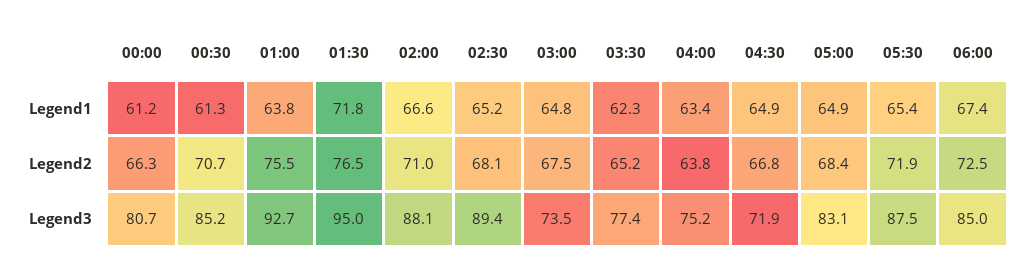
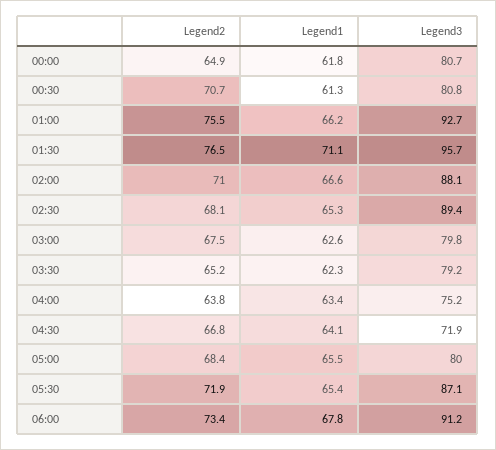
  {
    "00:00": {
-     "Legend1": 61.2,
+     "Legend1": 61.8,
-     "Legend2": 66.3,
+     "Legend2": 64.9,
      "Legend3": 80.7
    },
    "00:30": {
      "Legend1": 61.3,
      "Legend2": 70.7,
-     "Legend3": 85.2
+     "Legend3": 80.8
    },
    "01:00": {
-     "Legend1": 63.8,
+     "Legend1": 66.2,
      "Legend2": 75.5,
      "Legend3": 92.7
    },
    "01:30": {
-     "Legend1": 71.8,
+     "Legend1": 71.1,
      "Legend2": 76.5,
-     "Legend3": 95
+     "Legend3": 95.7
    },
    "02:00": {
      "Legend1": 66.6,
      "Legend2": 71,
      "Legend3": 88.1
    },
    "02:30": {
-     "Legend1": 65.2,
+     "Legend1": 65.3,
      "Legend2": 68.1,
      "Legend3": 89.4
    },
    "03:00": {
-     "Legend1": 64.8,
+     "Legend1": 62.6,
      "Legend2": 67.5,
-     "Legend3": 73.5
+     "Legend3": 79.8
    },
    "03:30": {
      "Legend1": 62.3,
      "Legend2": 65.2,
-     "Legend3": 77.4
+     "Legend3": 79.2
    },
    "04:00": {
      "Legend1": 63.4,
      "Legend2": 63.8,
      "Legend3": 75.2
    },
    "04:30": {
-     "Legend1": 64.9,
+     "Legend1": 64.1,
      "Legend2": 66.8,
      "Legend3": 71.9
    },
    "05:00": {
-     "Legend1": 64.9,
+     "Legend1": 65.5,
      "Legend2": 68.4,
-     "Legend3": 83.1
+     "Legend3": 80
    },
    "05:30": {
      "Legend1": 65.4,
      "Legend2": 71.9,
-     "Legend3": 87.5
+     "Legend3": 87.1
    },
    "06:00": {
-     "Legend1": 67.4,
+     "Legend1": 67.8,
-     "Legend2": 72.5,
+     "Legend2": 73.4,
-     "Legend3": 85
+     "Legend3": 91.2
    }
  }

